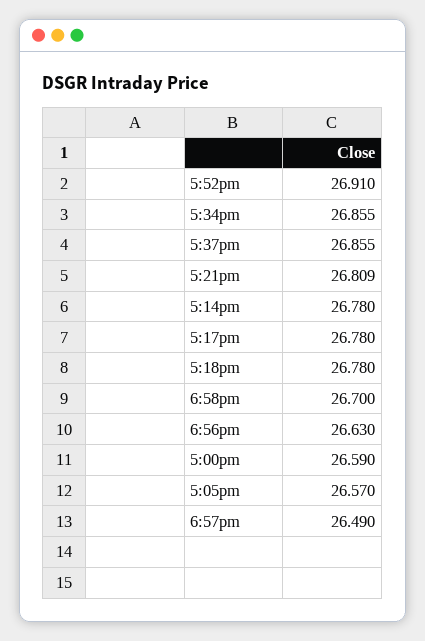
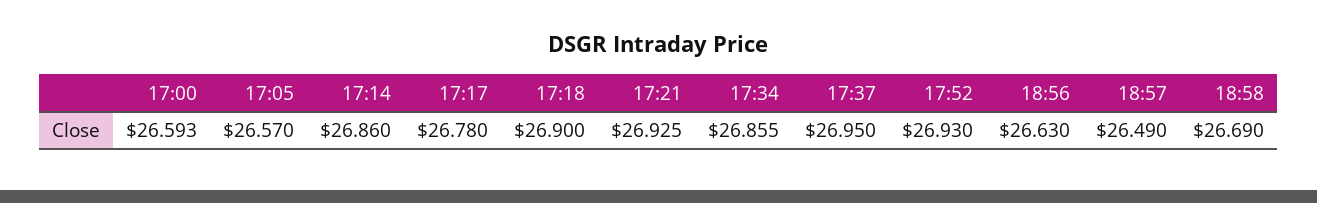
  {
-   "5:52pm": 26.91,
+   "5:52pm": 26.93,
    "5:34pm": 26.855,
-   "5:37pm": 26.855,
+   "5:37pm": 26.95,
-   "5:21pm": 26.809,
+   "5:21pm": 26.925,
-   "5:14pm": 26.78,
+   "5:14pm": 26.86,
    "5:17pm": 26.78,
-   "5:18pm": 26.78,
+   "5:18pm": 26.9,
-   "6:58pm": 26.7,
+   "6:58pm": 26.69,
    "6:56pm": 26.63,
-   "5:00pm": 26.59,
+   "5:00pm": 26.593,
    "5:05pm": 26.57,
    "6:57pm": 26.49
  }

